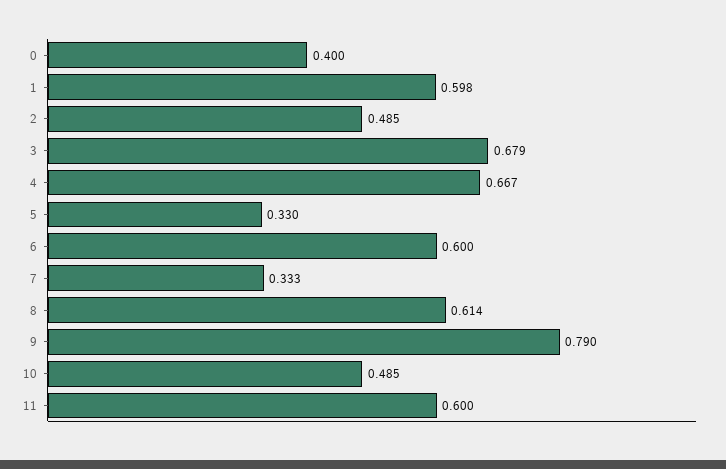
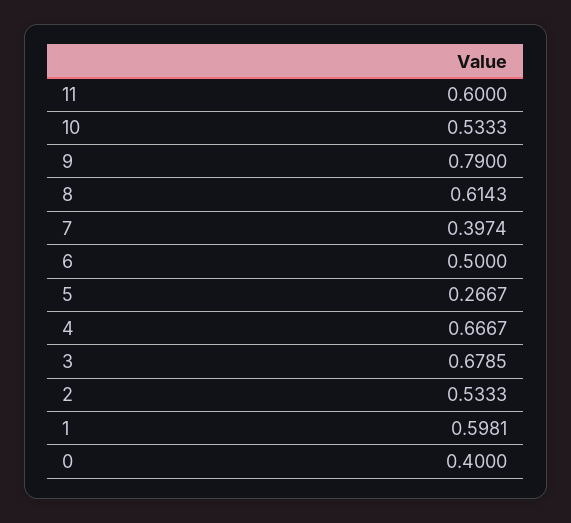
  {
    "0": 0.4,
    "1": 0.5981,
-   "2": 0.485,
+   "2": 0.5333,
    "3": 0.6785,
    "4": 0.6667,
-   "5": 0.33,
+   "5": 0.2667,
-   "6": 0.6,
+   "6": 0.5,
-   "7": 0.333,
+   "7": 0.3974,
    "8": 0.6143,
    "9": 0.79,
-   "10": 0.485,
+   "10": 0.5333,
    "11": 0.6
  }

